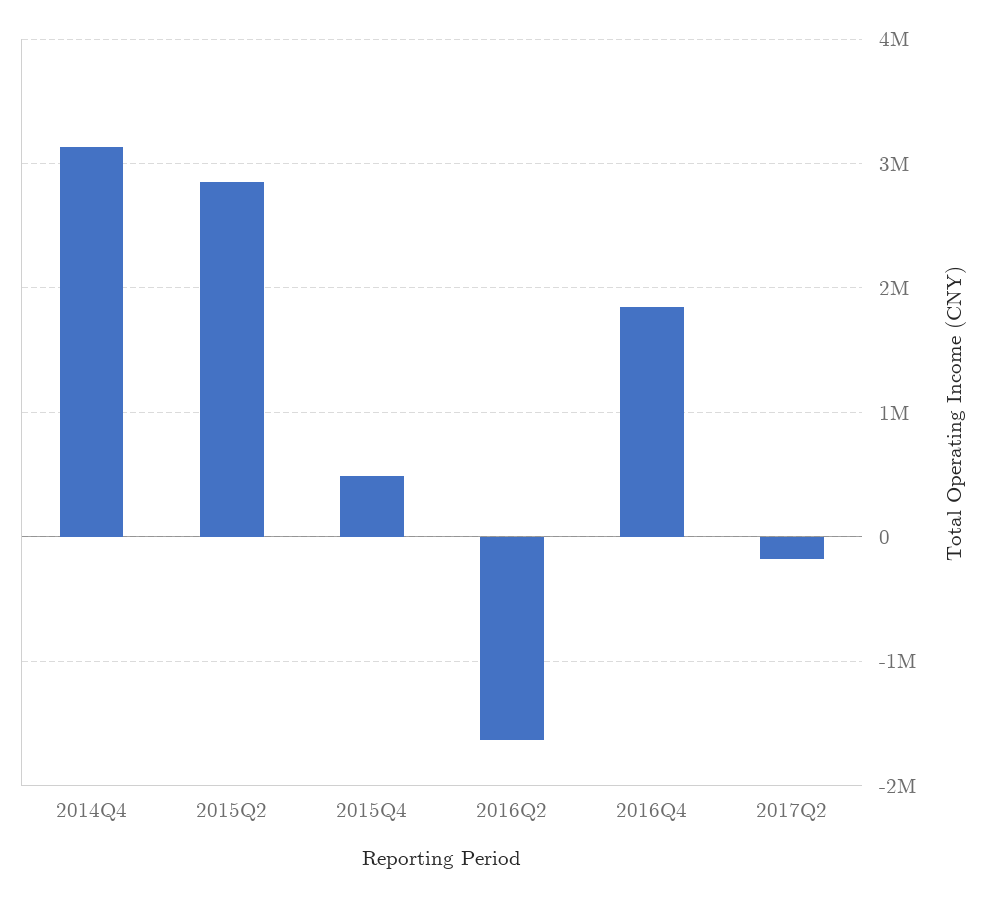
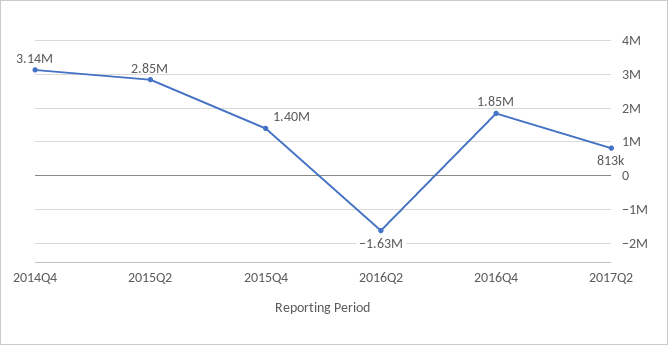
  {
    "2014Q4": 3140000,
    "2015Q2": 2850000,
-   "2015Q4": 500000,
+   "2015Q4": 1400000,
    "2016Q2": -1630000,
    "2016Q4": 1850000,
-   "2017Q2": -200000
+   "2017Q2": 813000
  }

